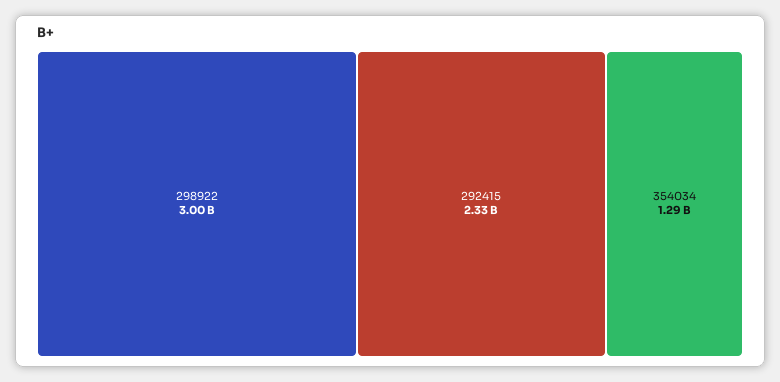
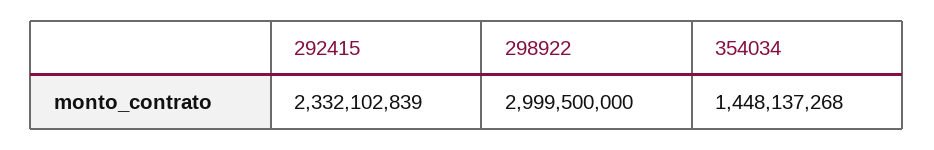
  {
    "298922": 2999500000,
    "292415": 2332102839,
-   "354034": 1290000000
+   "354034": 1448137268
  }

